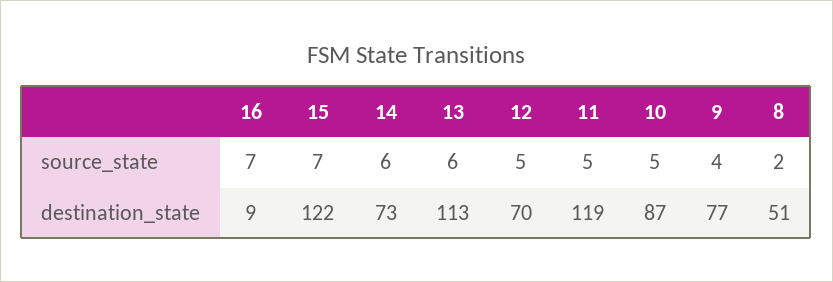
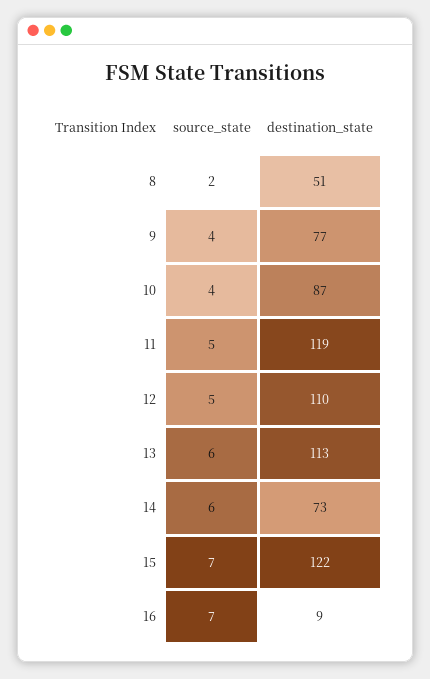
  {
    "16": {
      "source_state": 7,
      "destination_state": 9
    },
    "15": {
      "source_state": 7,
      "destination_state": 122
    },
    "14": {
      "source_state": 6,
      "destination_state": 73
    },
    "13": {
      "source_state": 6,
      "destination_state": 113
    },
    "12": {
      "source_state": 5,
-     "destination_state": 70
+     "destination_state": 110
    },
    "11": {
      "source_state": 5,
      "destination_state": 119
    },
    "10": {
-     "source_state": 5,
+     "source_state": 4,
      "destination_state": 87
    },
    "9": {
      "source_state": 4,
      "destination_state": 77
    },
    "8": {
      "source_state": 2,
      "destination_state": 51
    }
  }

